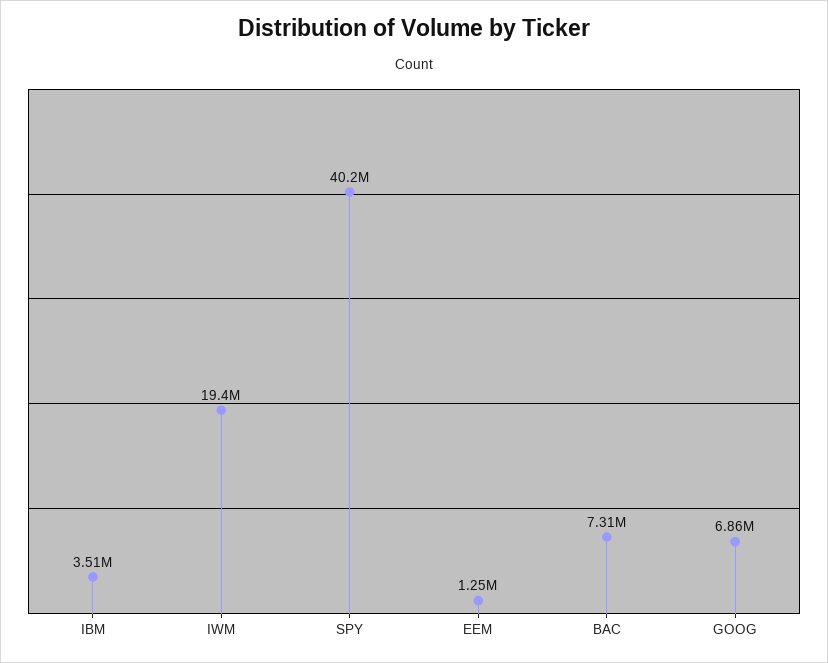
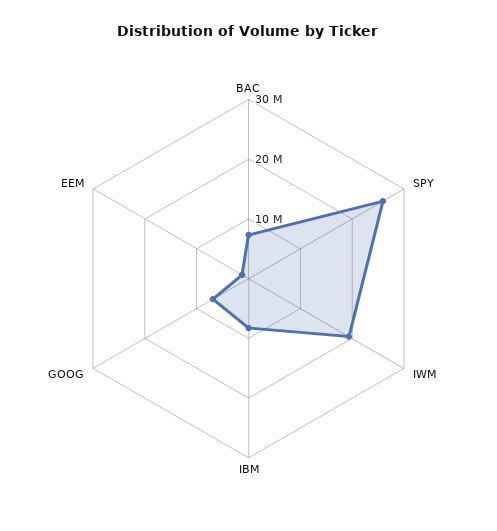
  {
-   "IBM": 3510000,
+   "IBM": 8000000,
    "IWM": 19400000,
-   "SPY": 40200000,
+   "SPY": 26000000,
    "EEM": 1250000,
    "BAC": 7310000,
    "GOOG": 6860000
  }

